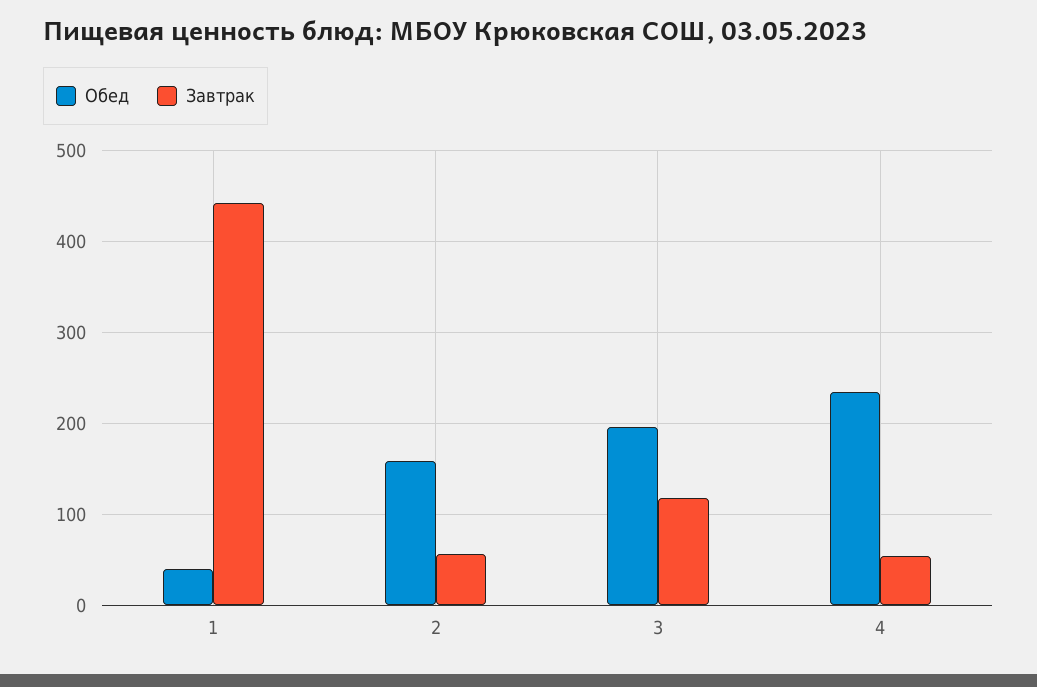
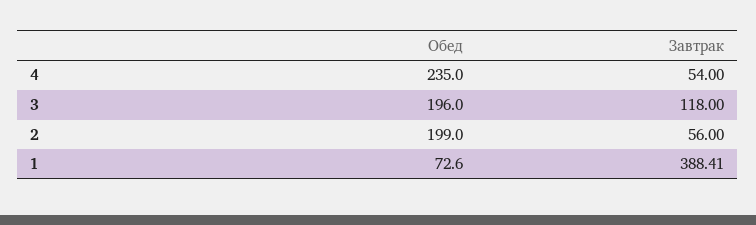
  {
    "Обед": {
-     "1": 40,
+     "1": 72.6,
-     "2": 160,
+     "2": 199,
      "3": 196,
      "4": 235
    },
    "Завтрак": {
-     "1": 440,
+     "1": 388.41,
      "2": 56,
      "3": 118,
      "4": 54
    }
  }

